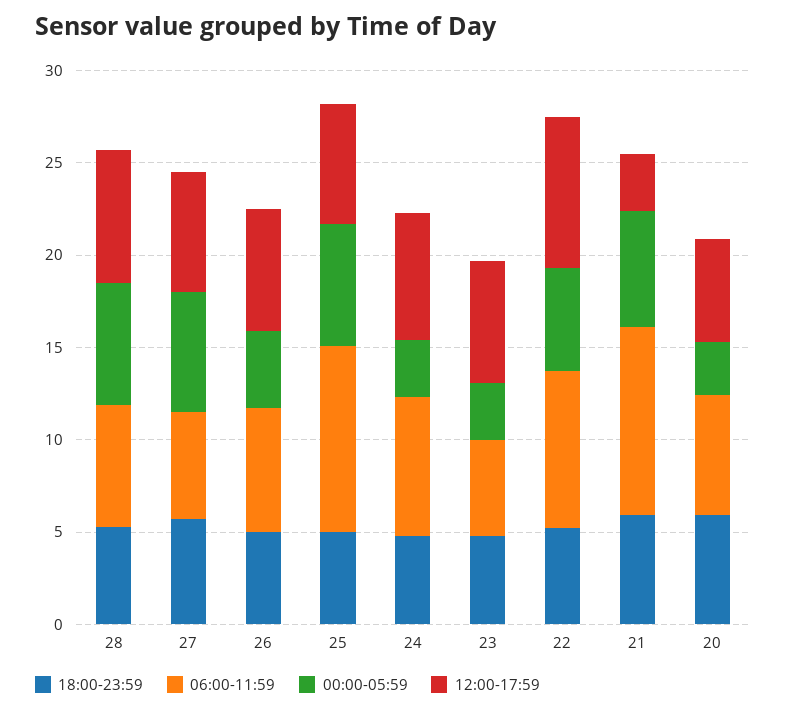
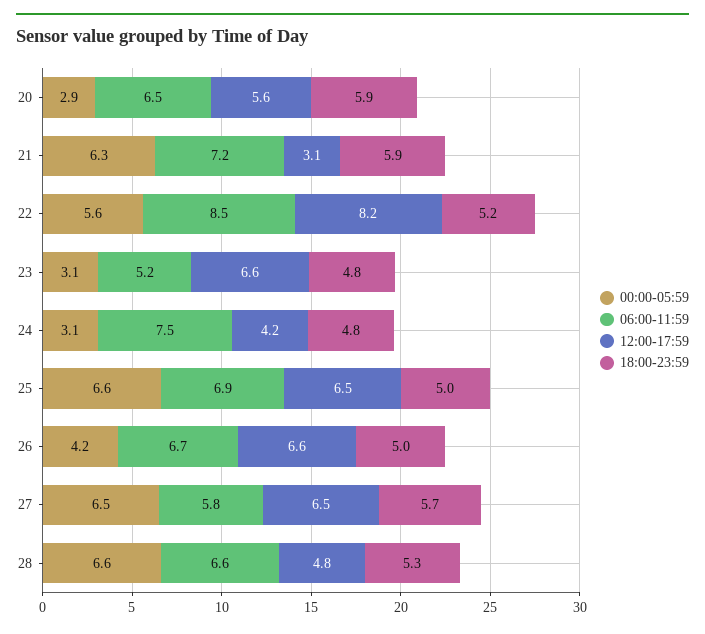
  {
    "18:00-23:59": {
      "28": 5.3,
      "27": 5.7,
      "26": 5,
      "25": 5,
      "24": 4.8,
      "23": 4.8,
      "22": 5.2,
      "21": 5.9,
      "20": 5.9
    },
    "06:00-11:59": {
      "28": 6.6,
      "27": 5.8,
      "26": 6.7,
-     "25": 10,
+     "25": 6.9,
      "24": 7.5,
      "23": 5.2,
      "22": 8.5,
-     "21": 10,
+     "21": 7.2,
      "20": 6.5
    },
    "00:00-05:59": {
      "28": 6.6,
      "27": 6.5,
      "26": 4.2,
      "25": 6.6,
      "24": 3.1,
      "23": 3.1,
      "22": 5.6,
      "21": 6.3,
      "20": 2.9
    },
    "12:00-17:59": {
-     "28": 7,
+     "28": 4.8,
      "27": 6.5,
      "26": 6.6,
      "25": 6.5,
-     "24": 7,
+     "24": 4.2,
      "23": 6.6,
      "22": 8.2,
      "21": 3.1,
      "20": 5.6
    }
  }

